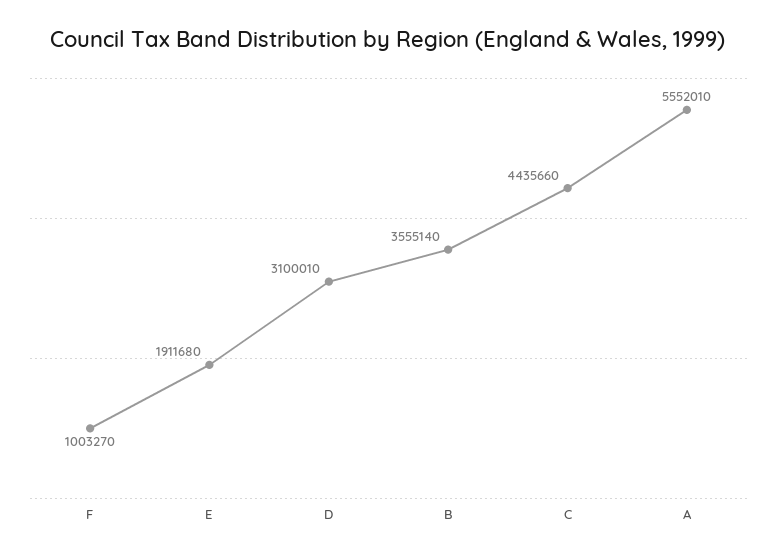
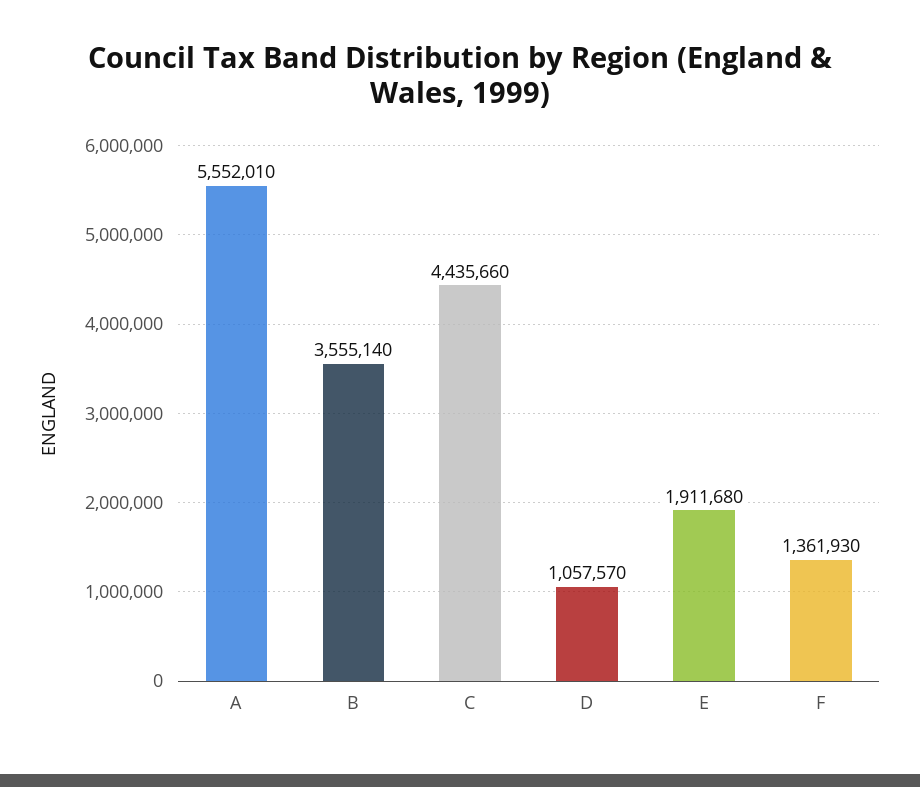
  {
-   "F": 1003270,
+   "F": 1361930,
    "E": 1911680,
-   "D": 3100010,
+   "D": 1057570,
    "B": 3555140,
    "C": 4435660,
    "A": 5552010
  }

